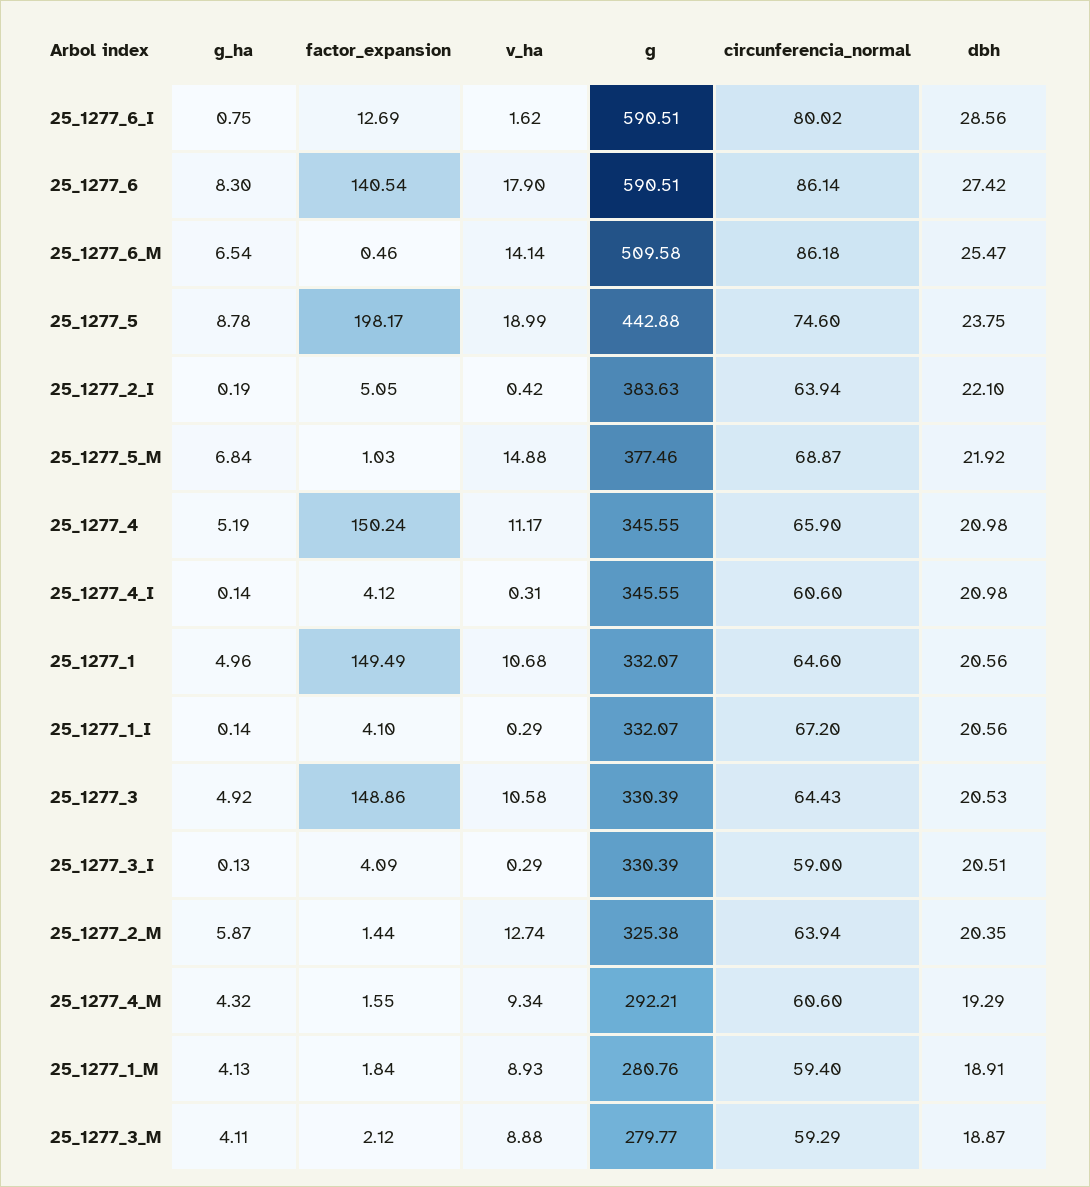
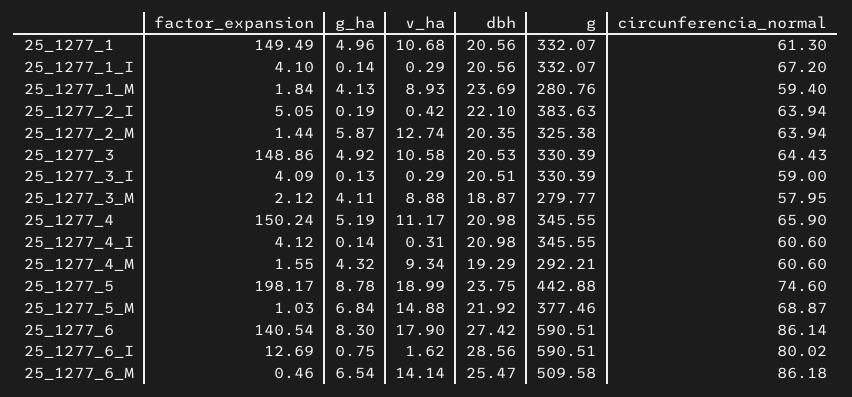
  {
    "g_ha": {
      "25_1277_6_I": 0.75,
      "25_1277_6": 8.3,
      "25_1277_6_M": 6.54,
      "25_1277_5": 8.78,
      "25_1277_2_I": 0.19,
      "25_1277_5_M": 6.84,
      "25_1277_4": 5.19,
      "25_1277_4_I": 0.14,
      "25_1277_1": 4.96,
      "25_1277_1_I": 0.14,
      "25_1277_3": 4.92,
      "25_1277_3_I": 0.13,
      "25_1277_2_M": 5.87,
      "25_1277_4_M": 4.32,
      "25_1277_1_M": 4.13,
      "25_1277_3_M": 4.11
    },
    "factor_expansion": {
      "25_1277_6_I": 12.69,
      "25_1277_6": 140.54,
      "25_1277_6_M": 0.46,
      "25_1277_5": 198.17,
      "25_1277_2_I": 5.05,
      "25_1277_5_M": 1.03,
      "25_1277_4": 150.24,
      "25_1277_4_I": 4.12,
      "25_1277_1": 149.49,
      "25_1277_1_I": 4.1,
      "25_1277_3": 148.86,
      "25_1277_3_I": 4.09,
      "25_1277_2_M": 1.44,
      "25_1277_4_M": 1.55,
      "25_1277_1_M": 1.84,
      "25_1277_3_M": 2.12
    },
    "v_ha": {
      "25_1277_6_I": 1.62,
      "25_1277_6": 17.9,
      "25_1277_6_M": 14.14,
      "25_1277_5": 18.99,
      "25_1277_2_I": 0.42,
      "25_1277_5_M": 14.88,
      "25_1277_4": 11.17,
      "25_1277_4_I": 0.31,
      "25_1277_1": 10.68,
      "25_1277_1_I": 0.29,
      "25_1277_3": 10.58,
      "25_1277_3_I": 0.29,
      "25_1277_2_M": 12.74,
      "25_1277_4_M": 9.34,
      "25_1277_1_M": 8.93,
      "25_1277_3_M": 8.88
    },
    "g": {
      "25_1277_6_I": 590.51,
      "25_1277_6": 590.51,
      "25_1277_6_M": 509.58,
      "25_1277_5": 442.88,
      "25_1277_2_I": 383.63,
      "25_1277_5_M": 377.46,
      "25_1277_4": 345.55,
      "25_1277_4_I": 345.55,
      "25_1277_1": 332.07,
      "25_1277_1_I": 332.07,
      "25_1277_3": 330.39,
      "25_1277_3_I": 330.39,
      "25_1277_2_M": 325.38,
      "25_1277_4_M": 292.21,
      "25_1277_1_M": 280.76,
      "25_1277_3_M": 279.77
    },
    "circunferencia_normal": {
      "25_1277_6_I": 80.02,
      "25_1277_6": 86.14,
      "25_1277_6_M": 86.18,
      "25_1277_5": 74.6,
      "25_1277_2_I": 63.94,
      "25_1277_5_M": 68.87,
      "25_1277_4": 65.9,
      "25_1277_4_I": 60.6,
-     "25_1277_1": 64.6,
+     "25_1277_1": 61.3,
      "25_1277_1_I": 67.2,
      "25_1277_3": 64.43,
      "25_1277_3_I": 59,
      "25_1277_2_M": 63.94,
      "25_1277_4_M": 60.6,
      "25_1277_1_M": 59.4,
-     "25_1277_3_M": 59.29
+     "25_1277_3_M": 57.95
    },
    "dbh": {
      "25_1277_6_I": 28.56,
      "25_1277_6": 27.42,
      "25_1277_6_M": 25.47,
      "25_1277_5": 23.75,
      "25_1277_2_I": 22.1,
      "25_1277_5_M": 21.92,
      "25_1277_4": 20.98,
      "25_1277_4_I": 20.98,
      "25_1277_1": 20.56,
      "25_1277_1_I": 20.56,
      "25_1277_3": 20.53,
      "25_1277_3_I": 20.51,
      "25_1277_2_M": 20.35,
      "25_1277_4_M": 19.29,
-     "25_1277_1_M": 18.91,
+     "25_1277_1_M": 23.69,
      "25_1277_3_M": 18.87
    }
  }

